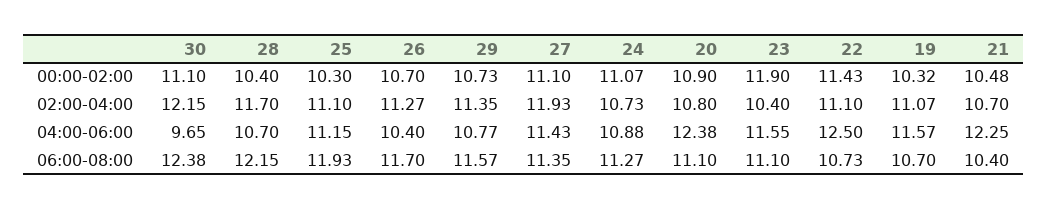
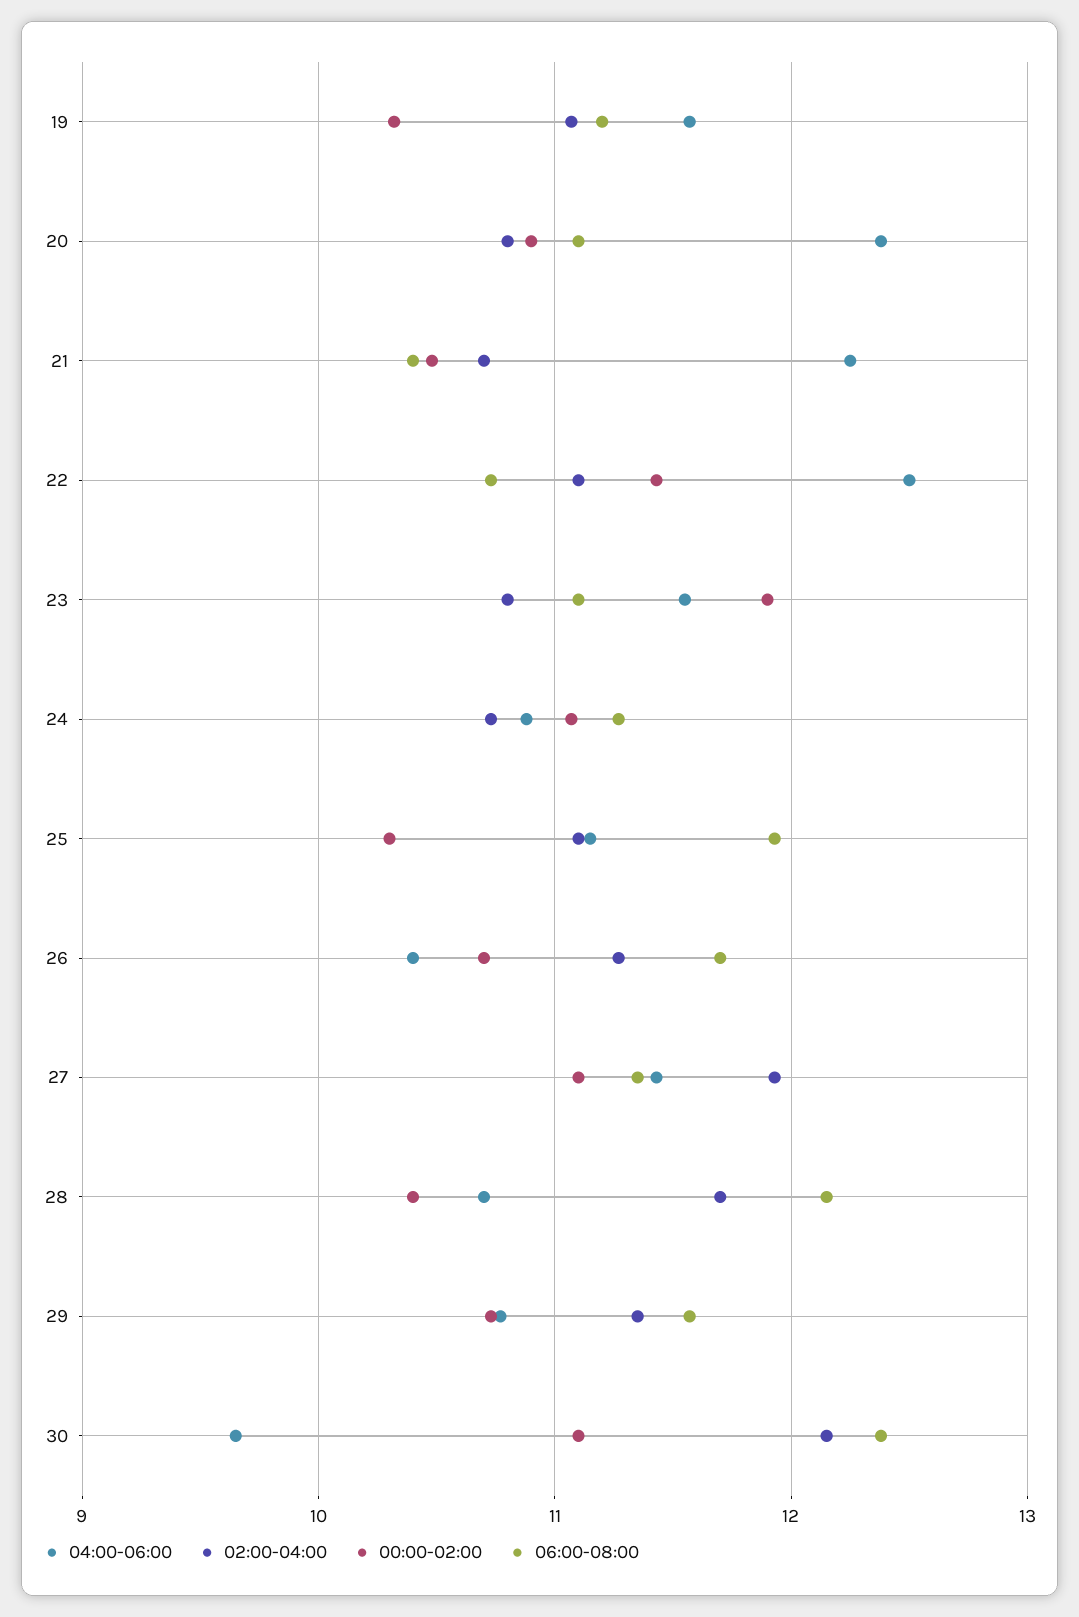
  {
    "00:00-02:00": {
      "30": 11.1,
      "28": 10.4,
      "25": 10.3,
      "26": 10.7,
      "29": 10.73,
      "27": 11.1,
      "24": 11.07,
      "20": 10.9,
      "23": 11.9,
      "22": 11.43,
      "19": 10.32,
      "21": 10.48
    },
    "02:00-04:00": {
      "30": 12.15,
      "28": 11.7,
      "25": 11.1,
      "26": 11.27,
      "29": 11.35,
      "27": 11.93,
      "24": 10.73,
      "20": 10.8,
-     "23": 10.4,
+     "23": 10.8,
      "22": 11.1,
      "19": 11.07,
      "21": 10.7
    },
    "04:00-06:00": {
      "30": 9.65,
      "28": 10.7,
      "25": 11.15,
      "26": 10.4,
      "29": 10.77,
      "27": 11.43,
      "24": 10.88,
      "20": 12.38,
      "23": 11.55,
      "22": 12.5,
      "19": 11.57,
      "21": 12.25
    },
    "06:00-08:00": {
      "30": 12.38,
      "28": 12.15,
      "25": 11.93,
      "26": 11.7,
      "29": 11.57,
      "27": 11.35,
      "24": 11.27,
      "20": 11.1,
      "23": 11.1,
      "22": 10.73,
-     "19": 10.7,
+     "19": 11.2,
      "21": 10.4
    }
  }

